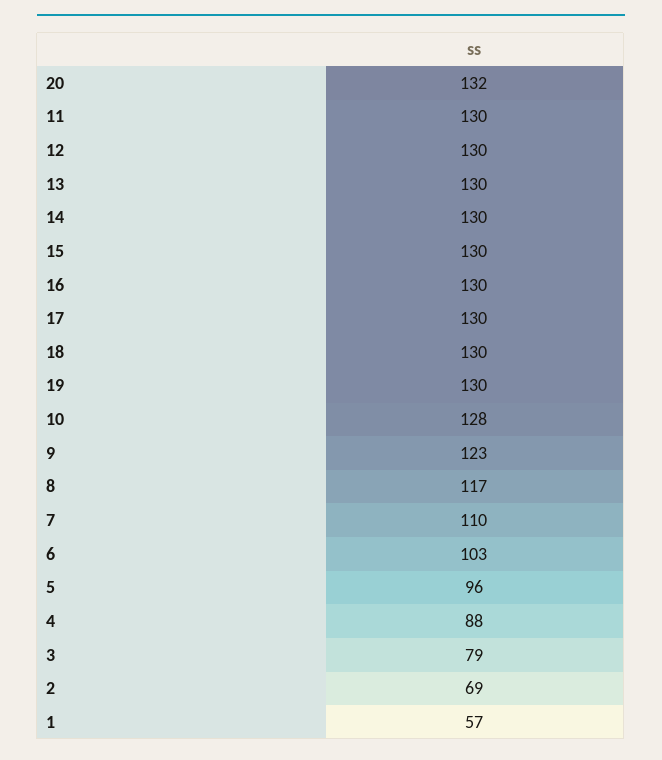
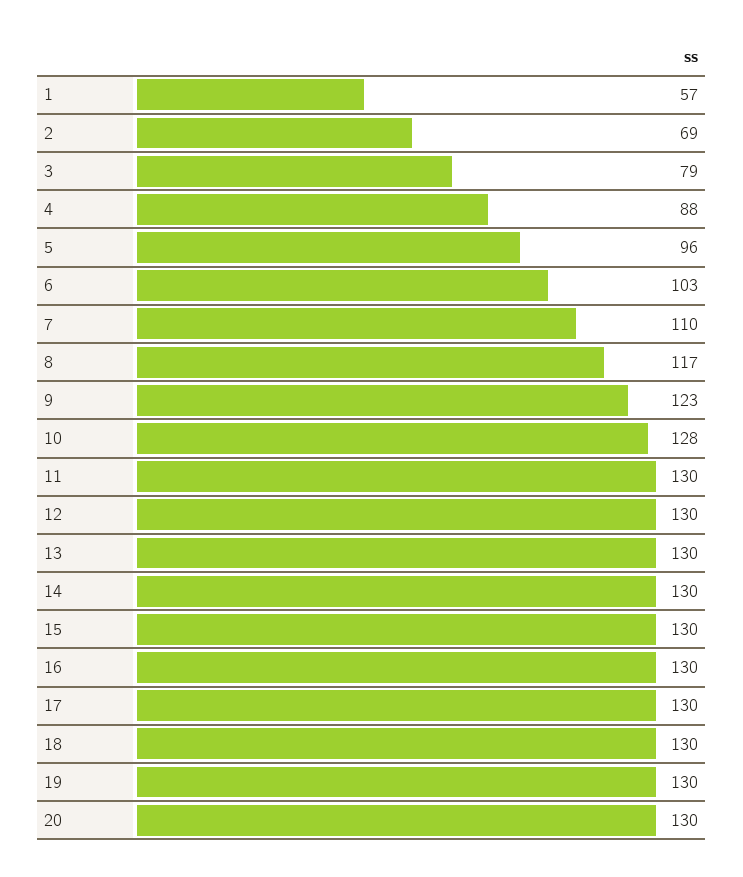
  {
-   "20": 132,
+   "20": 130,
    "11": 130,
    "12": 130,
    "13": 130,
    "14": 130,
    "15": 130,
    "16": 130,
    "17": 130,
    "18": 130,
    "19": 130,
    "10": 128,
    "9": 123,
    "8": 117,
    "7": 110,
    "6": 103,
    "5": 96,
    "4": 88,
    "3": 79,
    "2": 69,
    "1": 57
  }

